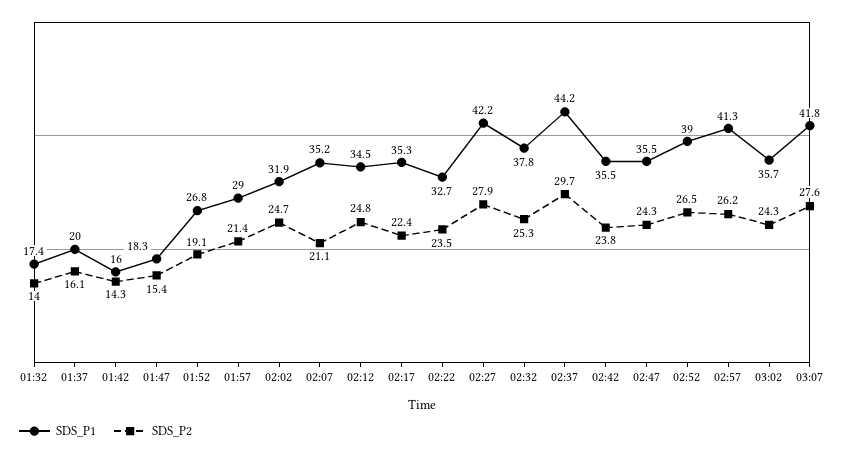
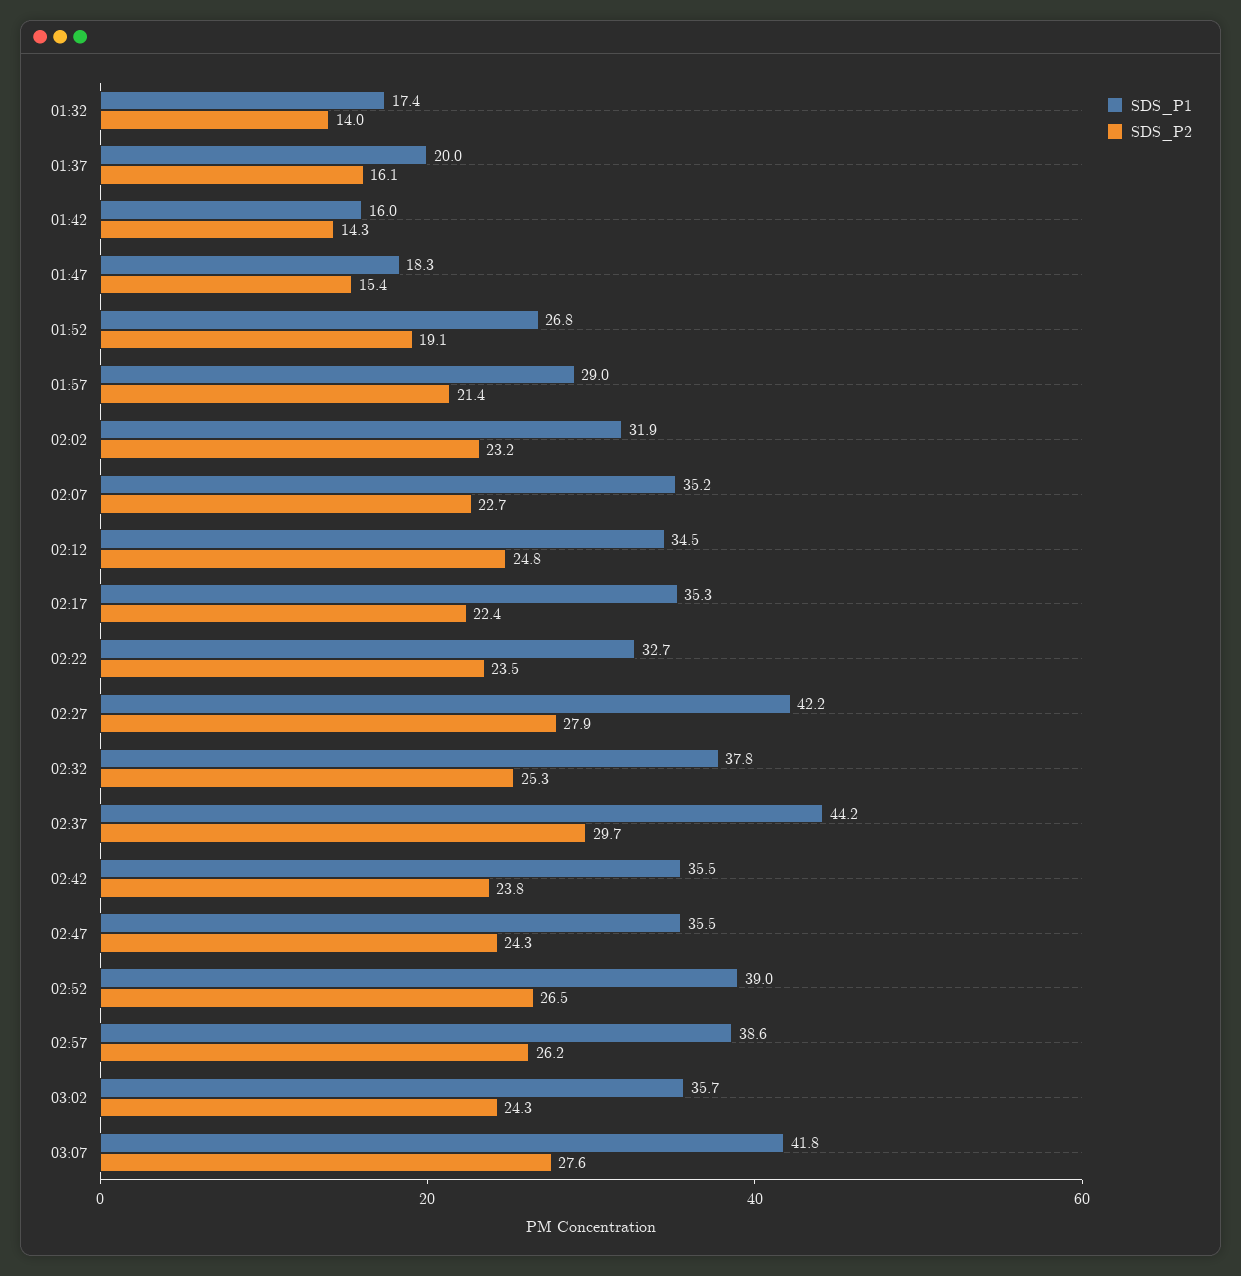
  {
    "SDS_P1": {
      "01:32": 17.4,
      "01:37": 20,
      "01:42": 16,
      "01:47": 18.3,
      "01:52": 26.8,
      "01:57": 29,
      "02:02": 31.9,
      "02:07": 35.2,
      "02:12": 34.5,
      "02:17": 35.3,
      "02:22": 32.7,
      "02:27": 42.2,
      "02:32": 37.8,
      "02:37": 44.2,
      "02:42": 35.5,
      "02:47": 35.5,
      "02:52": 39,
-     "02:57": 41.3,
+     "02:57": 38.6,
      "03:02": 35.7,
      "03:07": 41.8
    },
    "SDS_P2": {
      "01:32": 14,
      "01:37": 16.1,
      "01:42": 14.3,
      "01:47": 15.4,
      "01:52": 19.1,
      "01:57": 21.4,
-     "02:02": 24.7,
+     "02:02": 23.2,
-     "02:07": 21.1,
+     "02:07": 22.7,
      "02:12": 24.8,
      "02:17": 22.4,
      "02:22": 23.5,
      "02:27": 27.9,
      "02:32": 25.3,
      "02:37": 29.7,
      "02:42": 23.8,
      "02:47": 24.3,
      "02:52": 26.5,
      "02:57": 26.2,
      "03:02": 24.3,
      "03:07": 27.6
    }
  }

